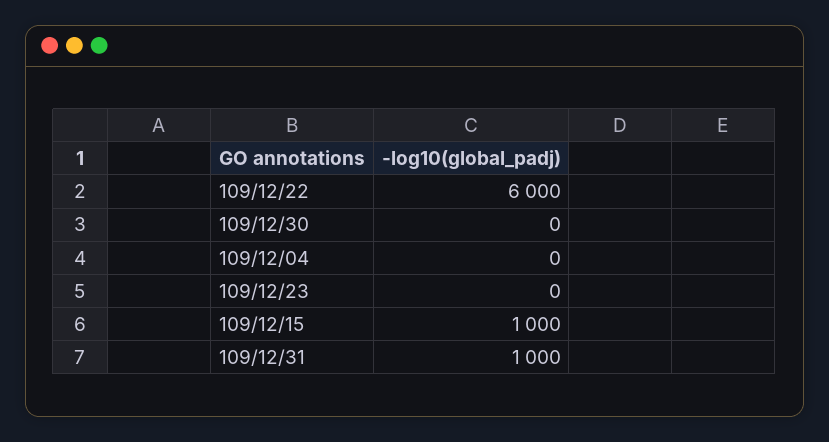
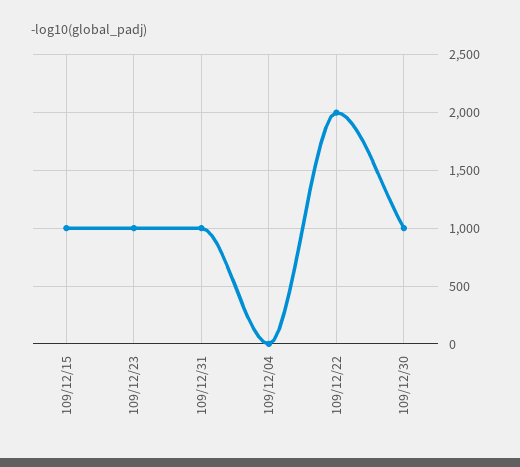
  {
-   "109/12/22": 6000,
+   "109/12/22": 2000,
-   "109/12/30": 0,
+   "109/12/30": 1000,
    "109/12/04": 0,
-   "109/12/23": 0,
+   "109/12/23": 1000,
    "109/12/15": 1000,
    "109/12/31": 1000
  }

